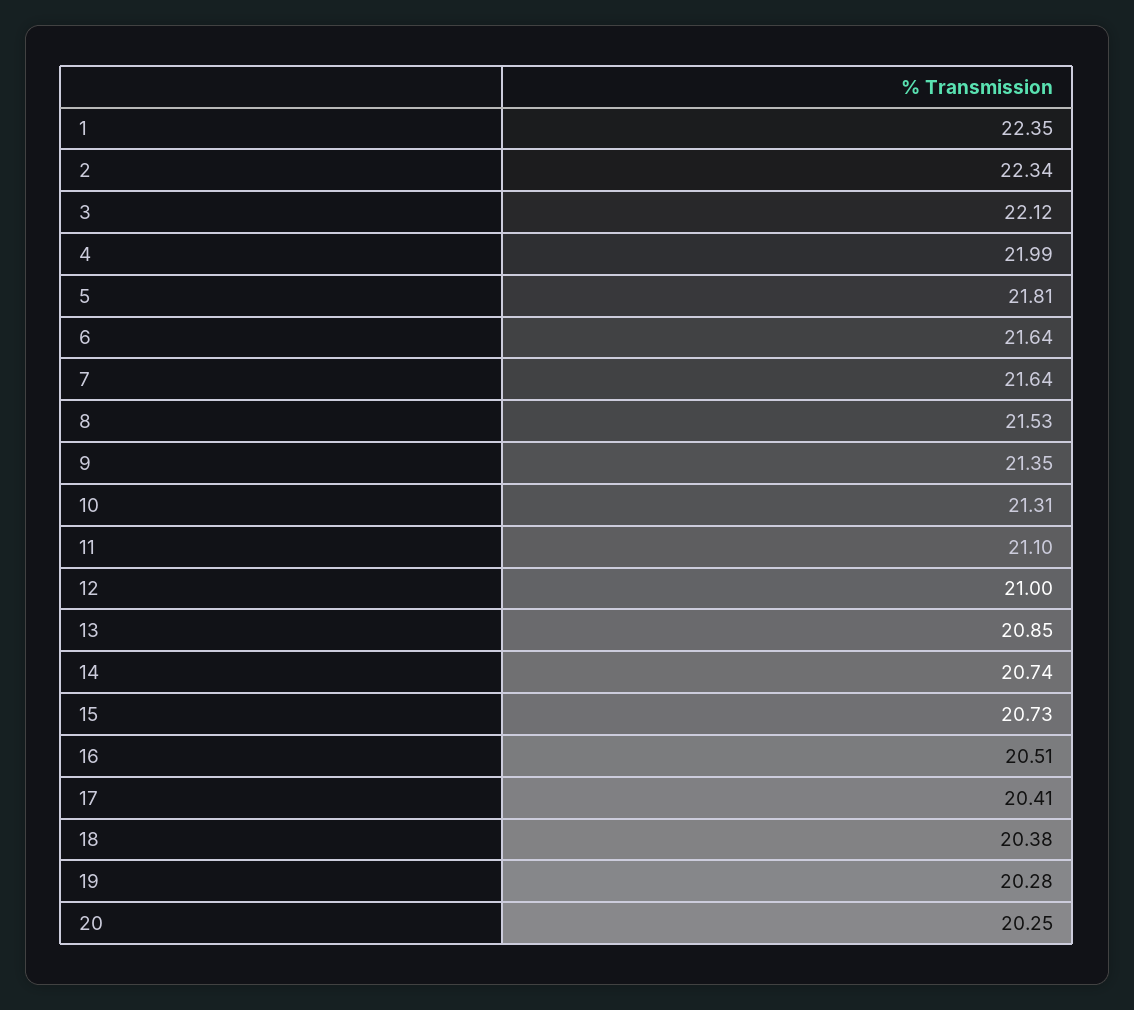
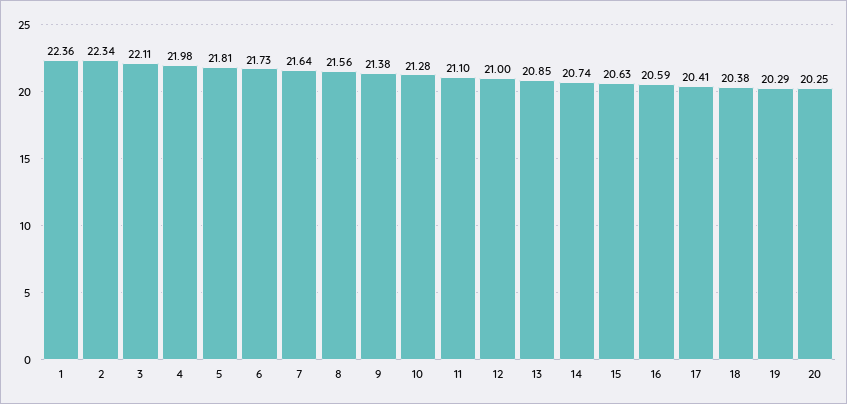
  {
-   "1": 22.35,
+   "1": 22.36,
    "2": 22.34,
-   "3": 22.12,
+   "3": 22.11,
-   "4": 21.99,
+   "4": 21.98,
    "5": 21.81,
-   "6": 21.64,
+   "6": 21.73,
    "7": 21.64,
-   "8": 21.53,
+   "8": 21.56,
-   "9": 21.35,
+   "9": 21.38,
-   "10": 21.31,
+   "10": 21.28,
    "11": 21.1,
    "12": 21,
    "13": 20.85,
    "14": 20.74,
-   "15": 20.73,
+   "15": 20.63,
-   "16": 20.51,
+   "16": 20.59,
    "17": 20.41,
    "18": 20.38,
-   "19": 20.28,
+   "19": 20.29,
    "20": 20.25
  }

